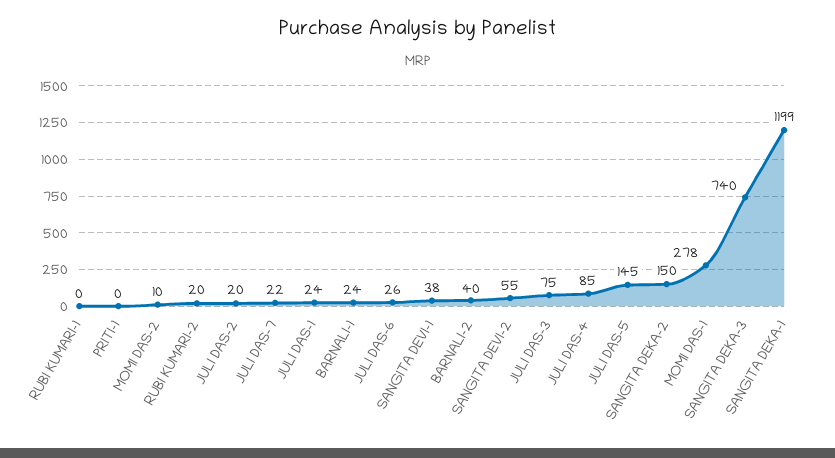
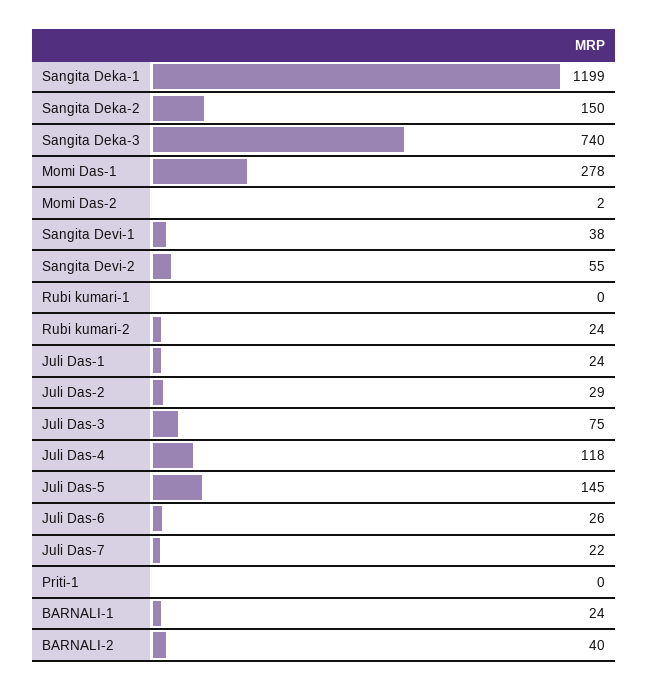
  {
    "RUBI KUMARI-1": 0,
    "PRITI-1": 0,
-   "MOMI DAS-2": 10,
+   "MOMI DAS-2": 2,
-   "RUBI KUMARI-2": 20,
+   "RUBI KUMARI-2": 24,
-   "JULI DAS-2": 20,
+   "JULI DAS-2": 29,
    "JULI DAS-7": 22,
    "JULI DAS-1": 24,
    "BARNALI-1": 24,
    "JULI DAS-6": 26,
    "SANGITA DEVI-1": 38,
    "BARNALI-2": 40,
    "SANGITA DEVI-2": 55,
    "JULI DAS-3": 75,
-   "JULI DAS-4": 85,
+   "JULI DAS-4": 118,
    "JULI DAS-5": 145,
    "SANGITA DEKA-2": 150,
    "MOMI DAS-1": 278,
    "SANGITA DEKA-3": 740,
    "SANGITA DEKA-1": 1199
  }

